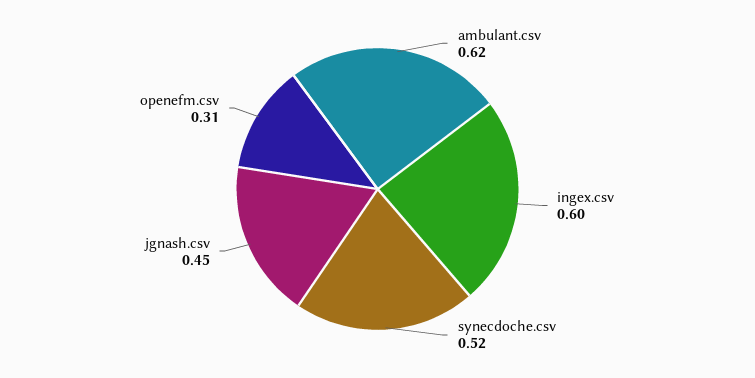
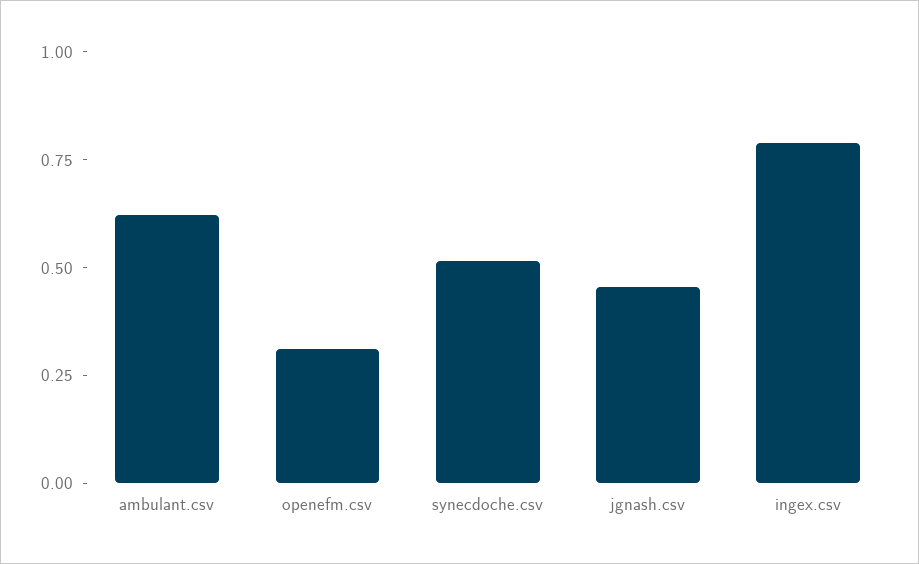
  {
    "ambulant.csv": 0.62,
-   "ingex.csv": 0.6,
+   "ingex.csv": 0.8,
    "synecdoche.csv": 0.52,
    "jgnash.csv": 0.45,
    "openefm.csv": 0.31
  }

